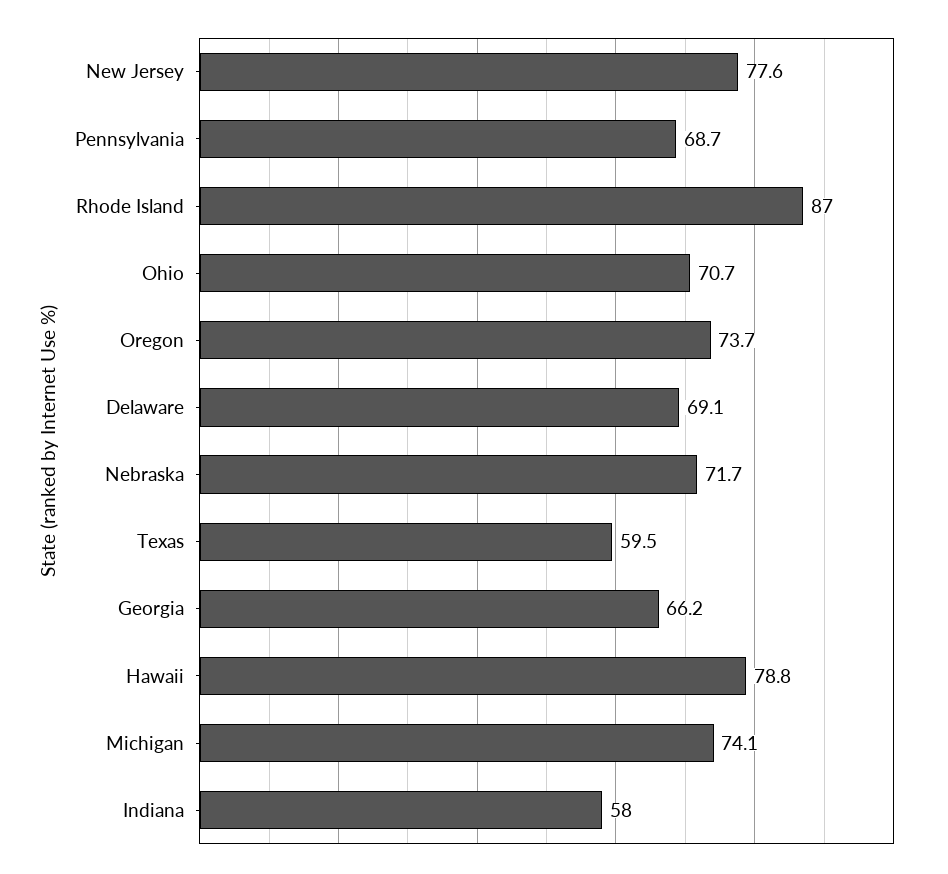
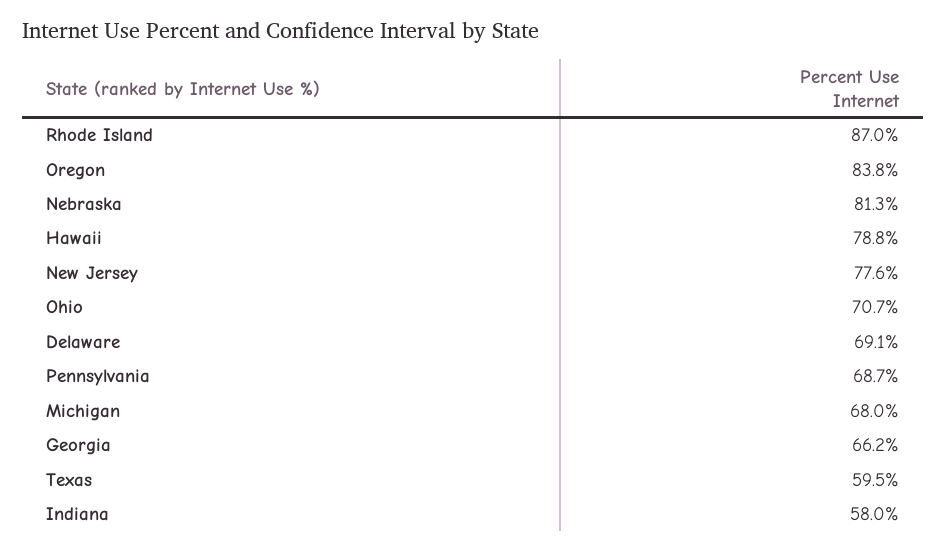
  {
    "New Jersey": 77.6,
    "Pennsylvania": 68.7,
    "Rhode Island": 87,
    "Ohio": 70.7,
-   "Oregon": 73.7,
+   "Oregon": 83.8,
    "Delaware": 69.1,
-   "Nebraska": 71.7,
+   "Nebraska": 81.3,
    "Texas": 59.5,
    "Georgia": 66.2,
    "Hawaii": 78.8,
-   "Michigan": 74.1,
+   "Michigan": 68,
    "Indiana": 58
  }

